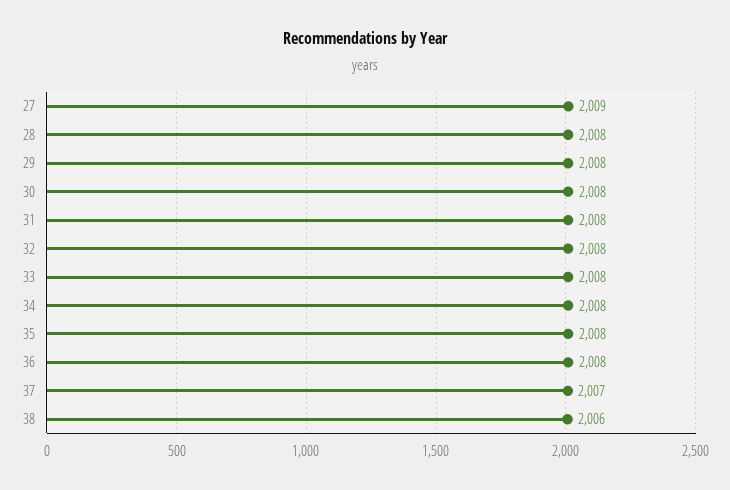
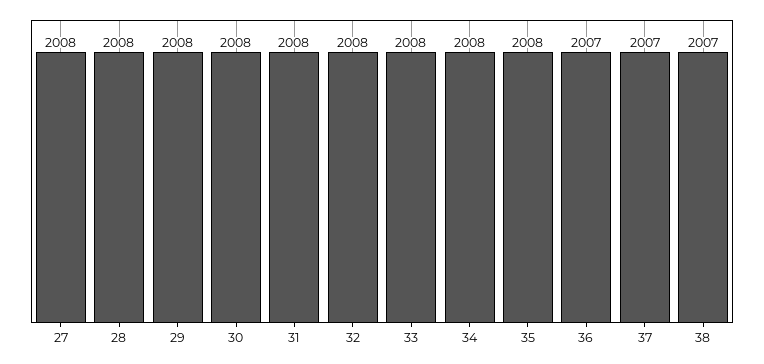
  {
-   "27": 2009,
+   "27": 2008,
    "28": 2008,
    "29": 2008,
    "30": 2008,
    "31": 2008,
    "32": 2008,
    "33": 2008,
    "34": 2008,
    "35": 2008,
-   "36": 2008,
+   "36": 2007,
    "37": 2007,
-   "38": 2006
+   "38": 2007
  }

